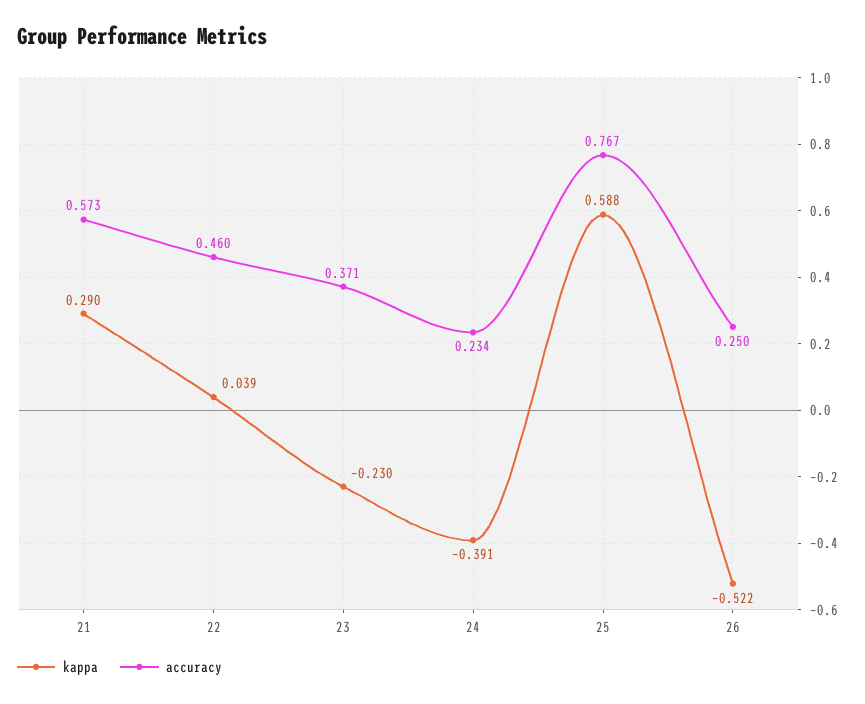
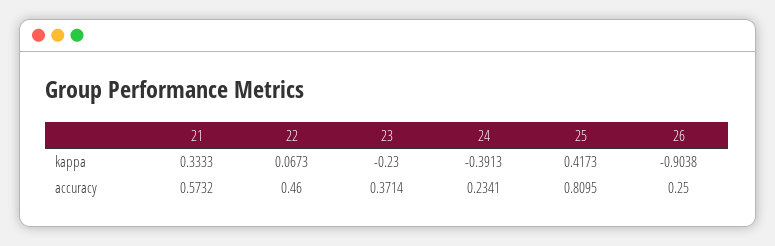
  {
    "kappa": {
-     "21": 0.29,
+     "21": 0.3333,
-     "22": 0.039,
+     "22": 0.0673,
      "23": -0.23,
      "24": -0.3913,
-     "25": 0.588,
+     "25": 0.4173,
-     "26": -0.522
+     "26": -0.9038
    },
    "accuracy": {
      "21": 0.5732,
      "22": 0.46,
      "23": 0.3714,
      "24": 0.2341,
-     "25": 0.767,
+     "25": 0.8095,
      "26": 0.25
    }
  }

